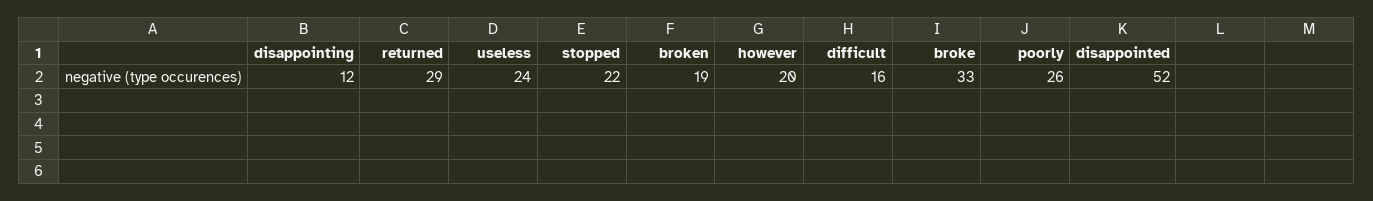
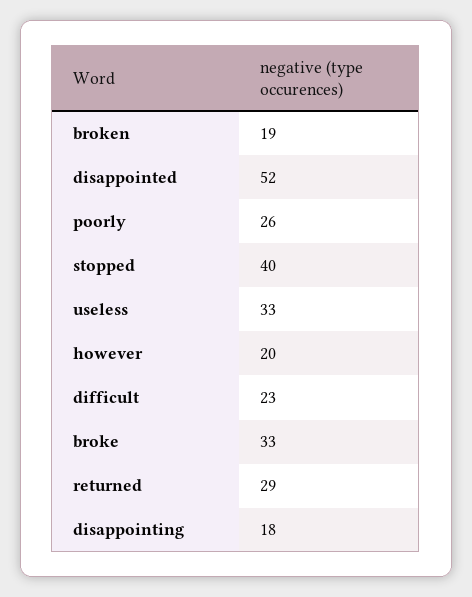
  {
-   "disappointing": 12,
+   "disappointing": 18,
    "returned": 29,
-   "useless": 24,
+   "useless": 33,
-   "stopped": 22,
+   "stopped": 40,
    "broken": 19,
    "however": 20,
-   "difficult": 16,
+   "difficult": 23,
    "broke": 33,
    "poorly": 26,
    "disappointed": 52
  }

